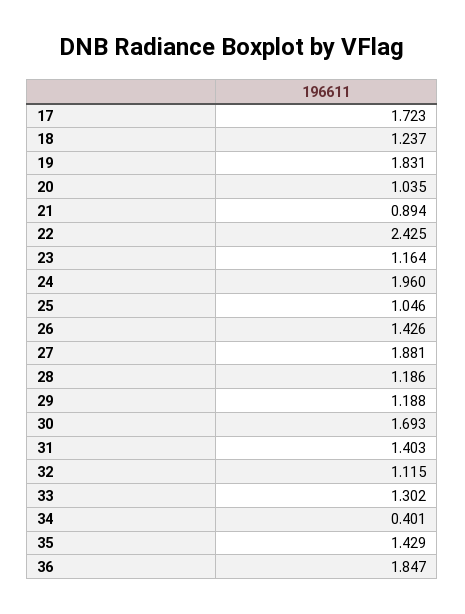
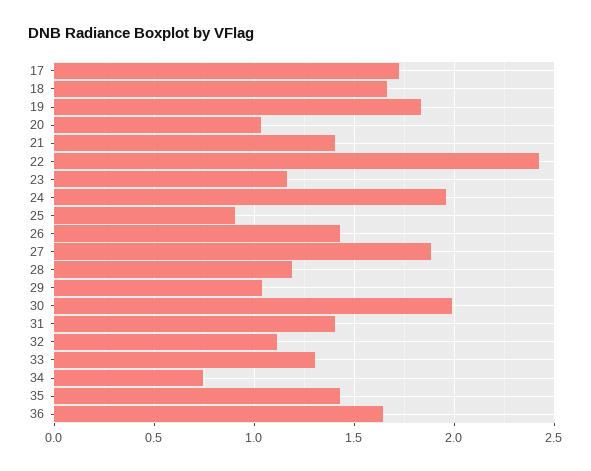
  {
    "17": 1.723,
-   "18": 1.237,
+   "18": 1.65,
    "19": 1.831,
    "20": 1.035,
-   "21": 0.894,
+   "21": 1.4,
    "22": 2.425,
    "23": 1.164,
    "24": 1.96,
-   "25": 1.046,
+   "25": 0.9,
    "26": 1.426,
    "27": 1.881,
    "28": 1.186,
-   "29": 1.188,
+   "29": 1.05,
-   "30": 1.693,
+   "30": 2,
    "31": 1.403,
    "32": 1.115,
    "33": 1.302,
-   "34": 0.401,
+   "34": 0.75,
    "35": 1.429,
-   "36": 1.847
+   "36": 1.65
  }

